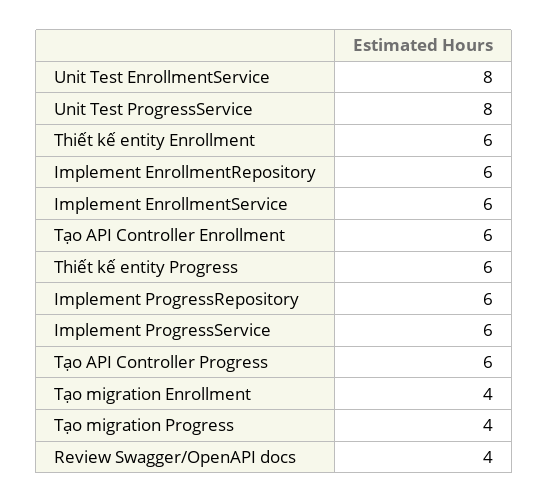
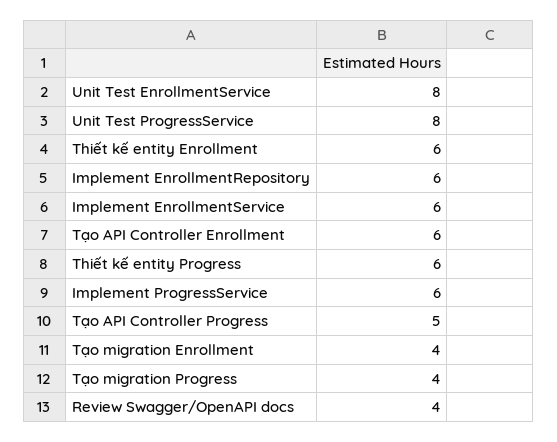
  {
    "Unit Test EnrollmentService": 8,
    "Unit Test ProgressService": 8,
    "Thiết kế entity Enrollment": 6,
    "Implement EnrollmentRepository": 6,
    "Implement EnrollmentService": 6,
    "Tạo API Controller Enrollment": 6,
    "Thiết kế entity Progress": 6,
-   "Implement ProgressRepository": 6,
    "Implement ProgressService": 6,
-   "Tạo API Controller Progress": 6,
+   "Tạo API Controller Progress": 5,
    "Tạo migration Enrollment": 4,
    "Tạo migration Progress": 4,
    "Review Swagger/OpenAPI docs": 4
  }

